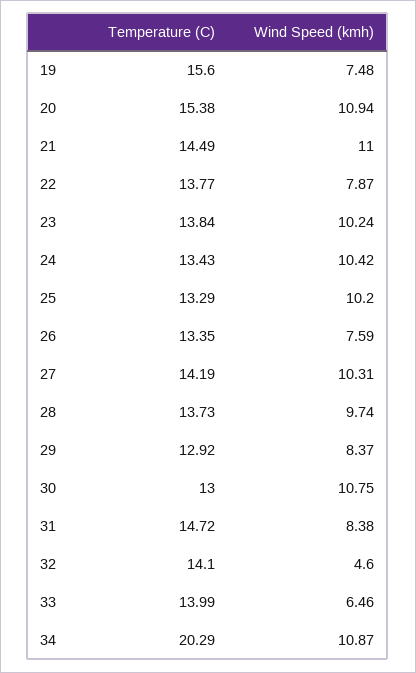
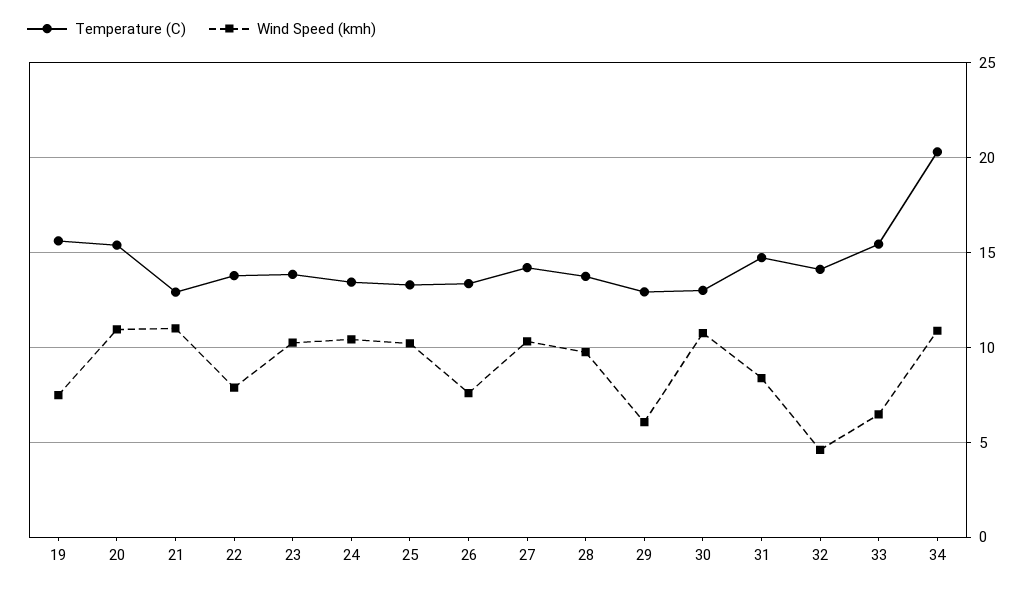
  {
    "Temperature (C)": {
      "19": 15.6,
      "20": 15.38,
-     "21": 14.49,
+     "21": 13,
      "22": 13.77,
      "23": 13.84,
      "24": 13.43,
      "25": 13.29,
      "26": 13.35,
      "27": 14.19,
      "28": 13.73,
      "29": 12.92,
      "30": 13,
      "31": 14.72,
      "32": 14.1,
-     "33": 13.99,
+     "33": 15.5,
      "34": 20.29
    },
    "Wind Speed (kmh)": {
      "19": 7.48,
      "20": 10.94,
      "21": 11,
      "22": 7.87,
      "23": 10.24,
      "24": 10.42,
      "25": 10.2,
      "26": 7.59,
      "27": 10.31,
      "28": 9.74,
-     "29": 8.37,
+     "29": 6,
      "30": 10.75,
      "31": 8.38,
      "32": 4.6,
      "33": 6.46,
      "34": 10.87
    }
  }

